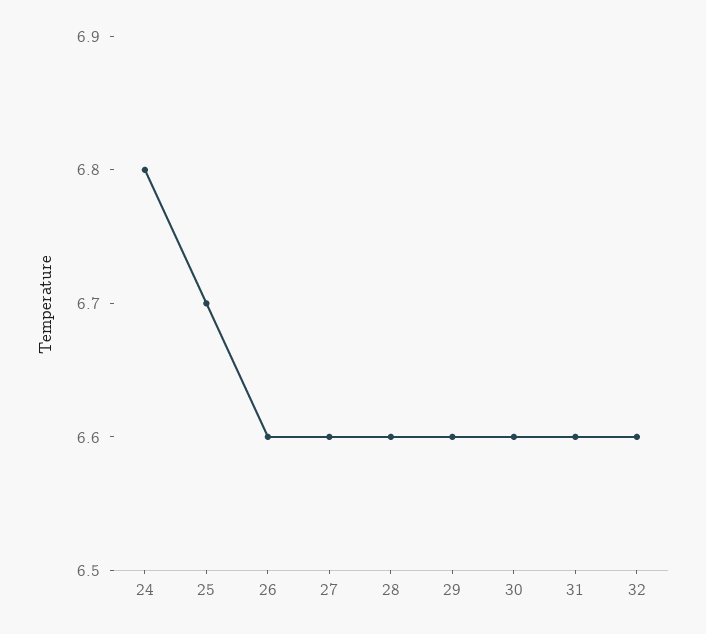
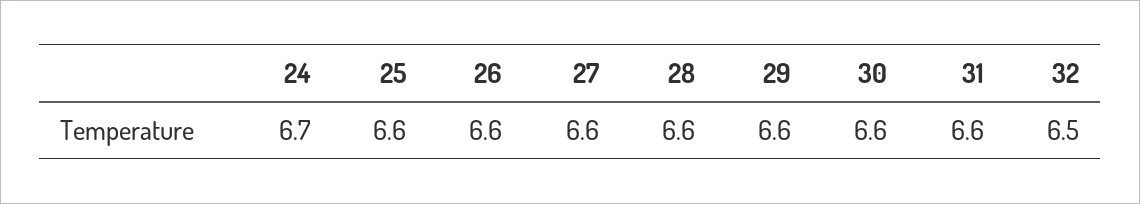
  {
-   "24": 6.8,
+   "24": 6.7,
-   "25": 6.7,
+   "25": 6.6,
    "26": 6.6,
    "27": 6.6,
    "28": 6.6,
    "29": 6.6,
    "30": 6.6,
    "31": 6.6,
-   "32": 6.6
+   "32": 6.5
  }

